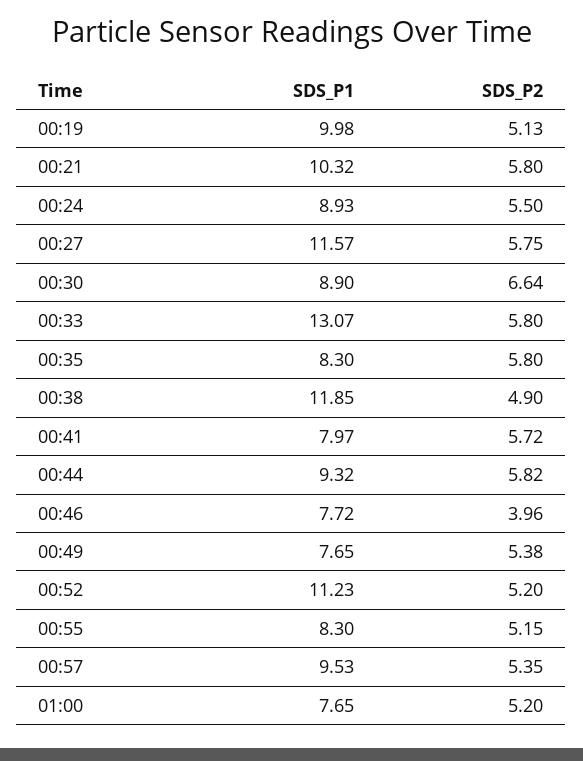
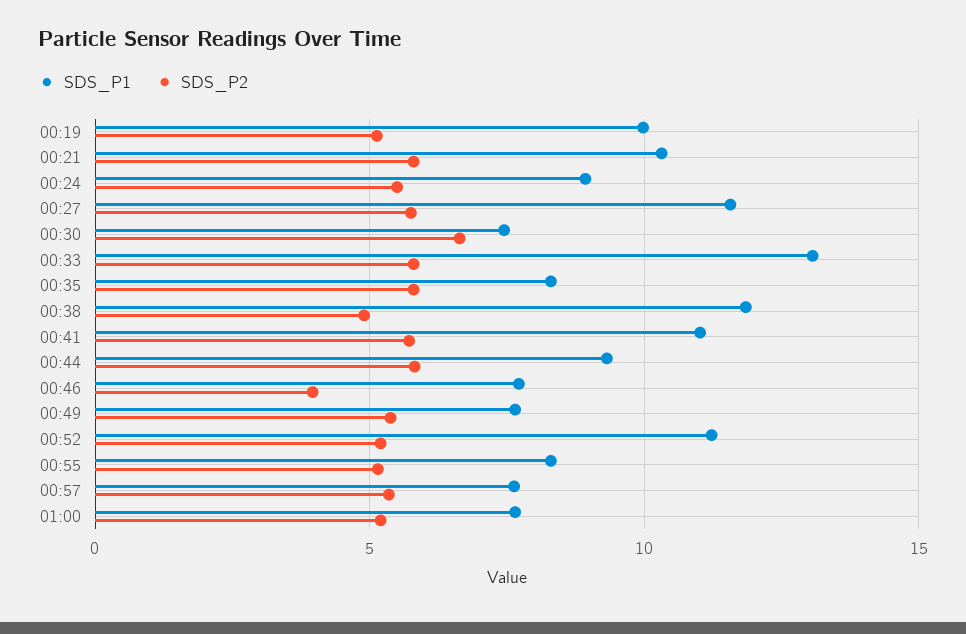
  {
    "SDS_P1": {
      "00:19": 9.98,
      "00:21": 10.32,
      "00:24": 8.93,
      "00:27": 11.57,
-     "00:30": 8.9,
+     "00:30": 7.5,
      "00:33": 13.07,
      "00:35": 8.3,
      "00:38": 11.85,
-     "00:41": 7.97,
+     "00:41": 11,
      "00:44": 9.32,
      "00:46": 7.72,
      "00:49": 7.65,
      "00:52": 11.23,
      "00:55": 8.3,
-     "00:57": 9.53,
+     "00:57": 7.5,
      "01:00": 7.65
    },
    "SDS_P2": {
      "00:19": 5.13,
      "00:21": 5.8,
      "00:24": 5.5,
      "00:27": 5.75,
      "00:30": 6.64,
      "00:33": 5.8,
      "00:35": 5.8,
      "00:38": 4.9,
      "00:41": 5.72,
      "00:44": 5.82,
      "00:46": 3.96,
      "00:49": 5.38,
      "00:52": 5.2,
      "00:55": 5.15,
      "00:57": 5.35,
      "01:00": 5.2
    }
  }

